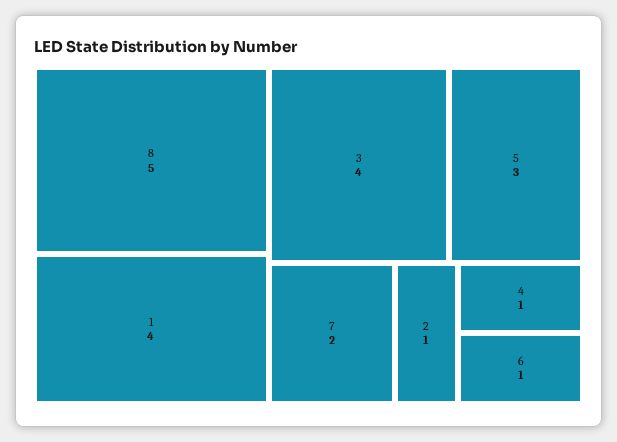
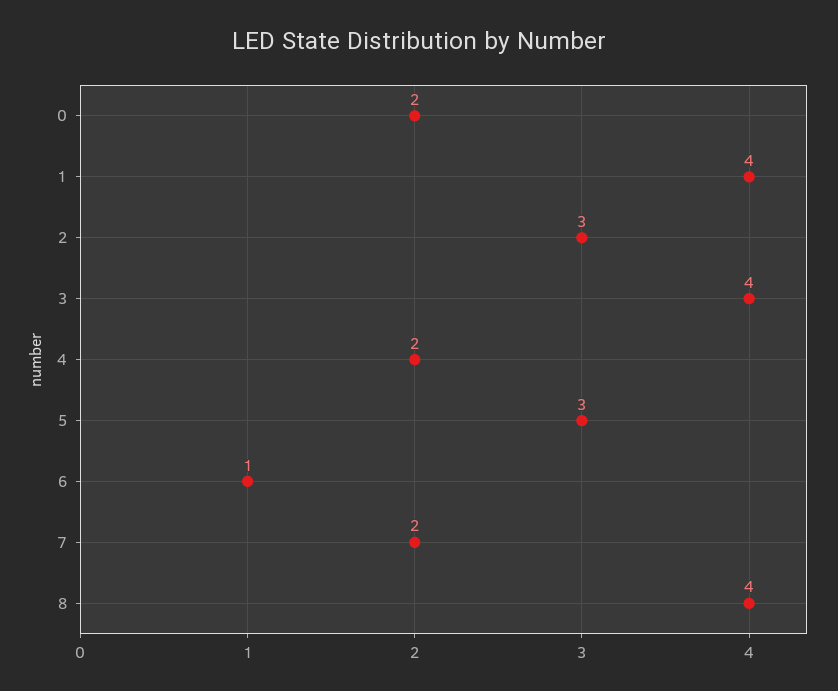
  {
-   "8": 5,
+   "8": 4,
    "1": 4,
    "3": 4,
    "5": 3,
    "7": 2,
-   "2": 1,
+   "2": 3,
-   "4": 1,
+   "4": 2,
-   "6": 1
+   "6": 1,
+   "0": 2
  }

